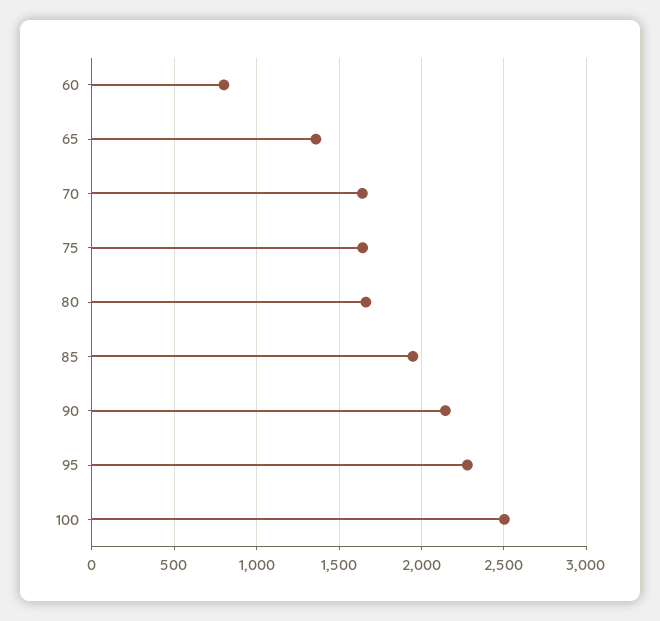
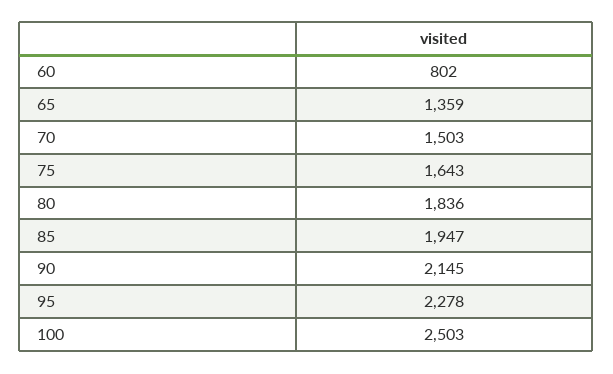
  {
    "60": 802,
    "65": 1359,
-   "70": 1650,
+   "70": 1503,
    "75": 1643,
-   "80": 1650,
+   "80": 1836,
    "85": 1947,
    "90": 2145,
    "95": 2278,
    "100": 2503
  }

